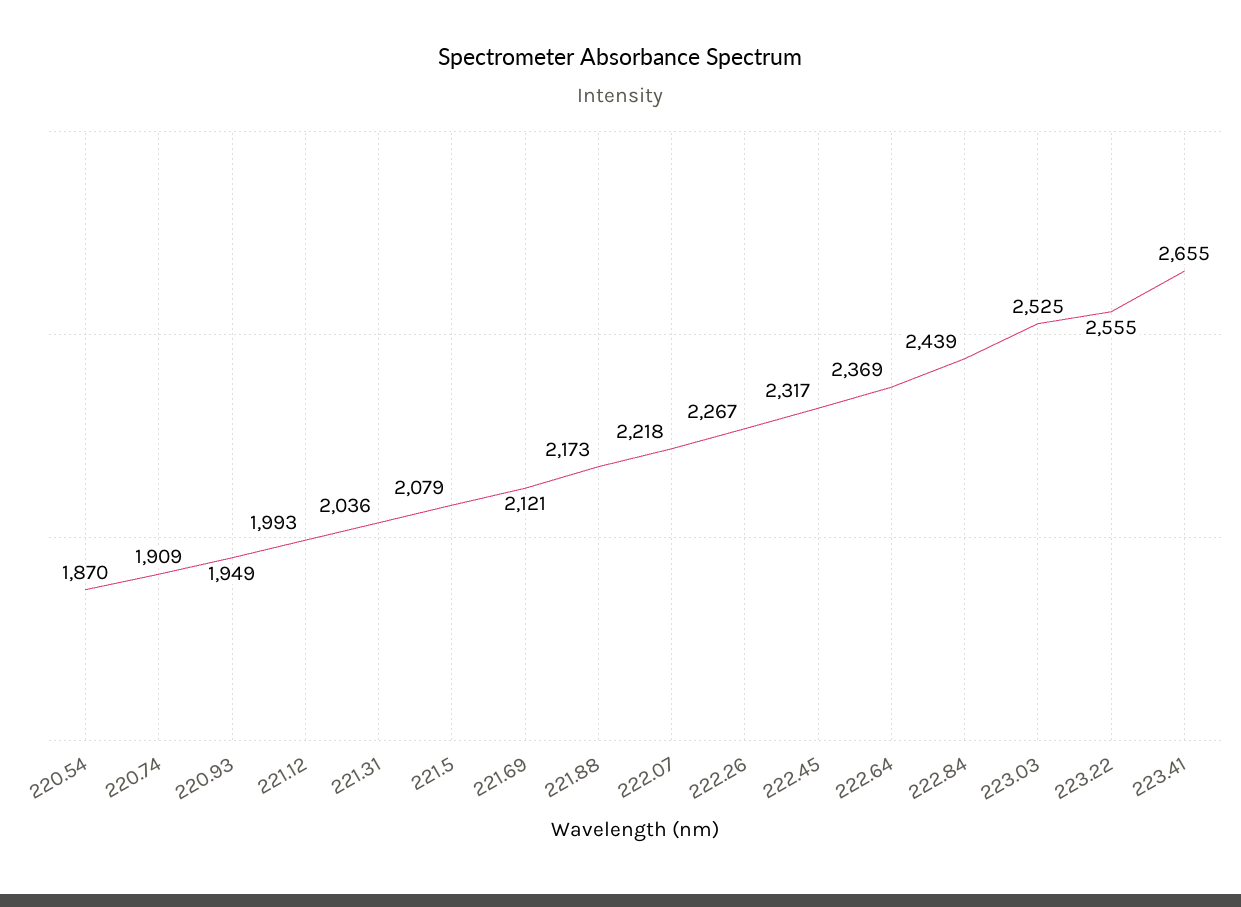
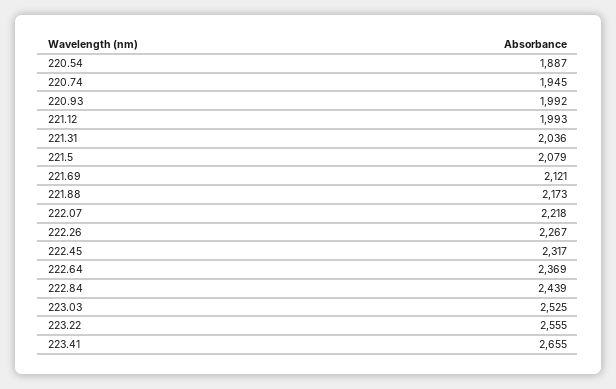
  {
-   "220.54": 1870,
+   "220.54": 1887,
-   "220.74": 1909,
+   "220.74": 1945,
-   "220.93": 1949,
+   "220.93": 1992,
    "221.12": 1993,
    "221.31": 2036,
    "221.5": 2079,
    "221.69": 2121,
    "221.88": 2173,
    "222.07": 2218,
    "222.26": 2267,
    "222.45": 2317,
    "222.64": 2369,
    "222.84": 2439,
    "223.03": 2525,
    "223.22": 2555,
    "223.41": 2655
  }

